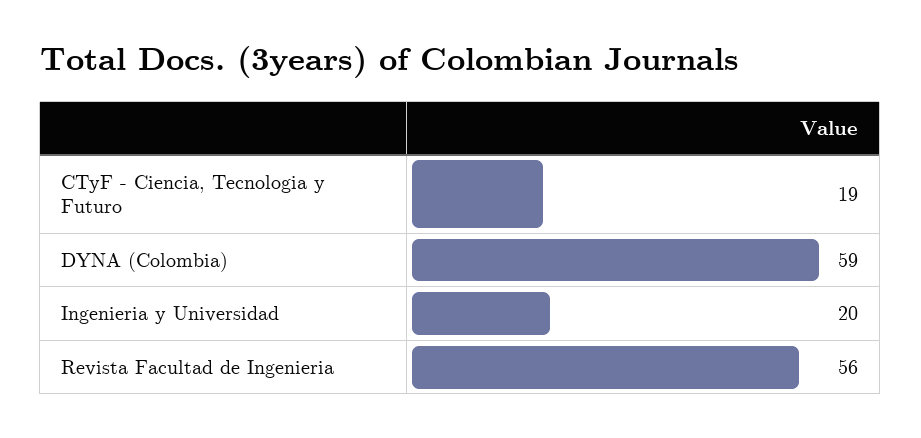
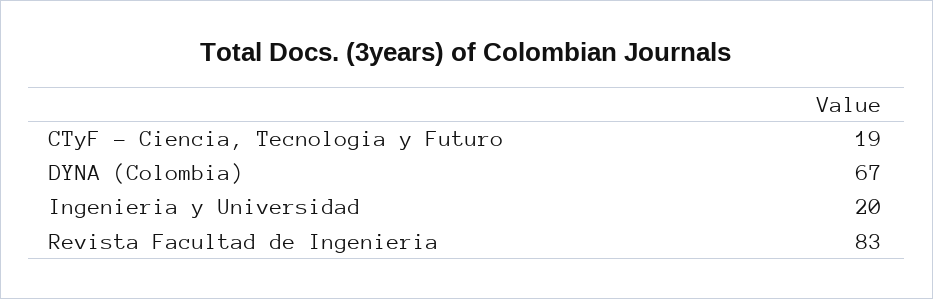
  {
    "CTyF - Ciencia, Tecnologia y Futuro": 19,
-   "DYNA (Colombia)": 59,
+   "DYNA (Colombia)": 67,
    "Ingenieria y Universidad": 20,
-   "Revista Facultad de Ingenieria": 56
+   "Revista Facultad de Ingenieria": 83
  }

